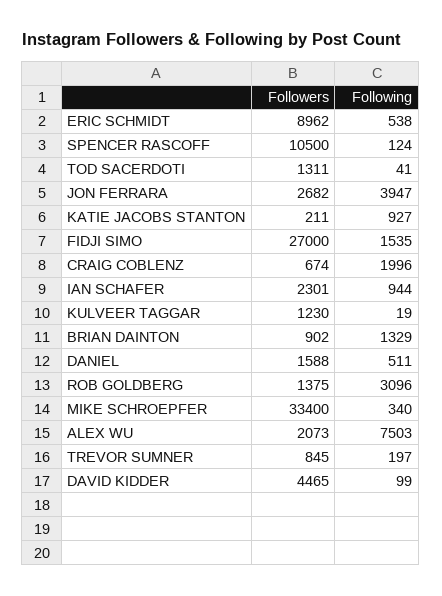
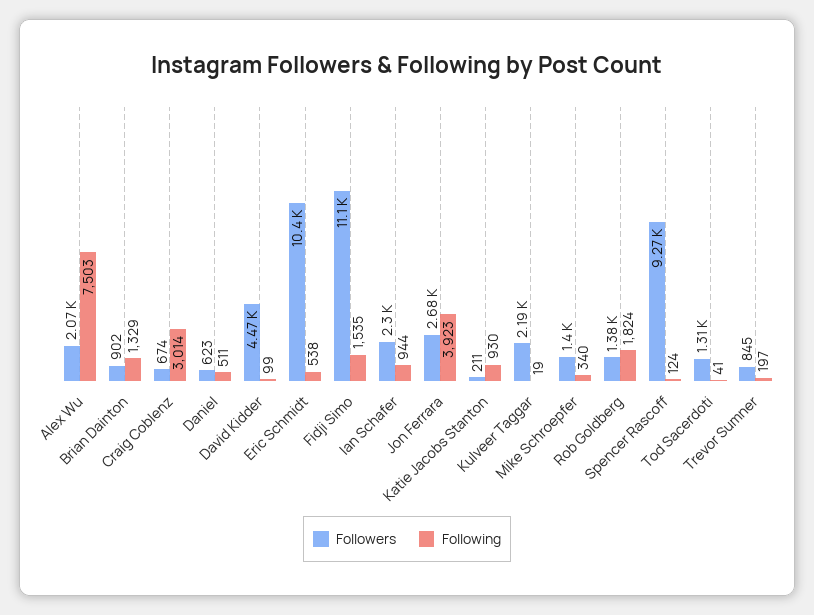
  {
    "Followers": {
-     "ERIC SCHMIDT": 8962,
+     "ERIC SCHMIDT": 10400,
-     "SPENCER RASCOFF": 10500,
+     "SPENCER RASCOFF": 9270,
      "TOD SACERDOTI": 1311,
      "JON FERRARA": 2682,
      "KATIE JACOBS STANTON": 211,
-     "FIDJI SIMO": 27000,
+     "FIDJI SIMO": 11100,
      "CRAIG COBLENZ": 674,
      "IAN SCHAFER": 2301,
-     "KULVEER TAGGAR": 1230,
+     "KULVEER TAGGAR": 2190,
      "BRIAN DAINTON": 902,
-     "DANIEL": 1588,
+     "DANIEL": 623,
      "ROB GOLDBERG": 1375,
-     "MIKE SCHROEPFER": 33400,
+     "MIKE SCHROEPFER": 1400,
      "ALEX WU": 2073,
      "TREVOR SUMNER": 845,
      "DAVID KIDDER": 4465
    },
    "Following": {
      "ERIC SCHMIDT": 538,
      "SPENCER RASCOFF": 124,
      "TOD SACERDOTI": 41,
-     "JON FERRARA": 3947,
+     "JON FERRARA": 3923,
-     "KATIE JACOBS STANTON": 927,
+     "KATIE JACOBS STANTON": 930,
      "FIDJI SIMO": 1535,
-     "CRAIG COBLENZ": 1996,
+     "CRAIG COBLENZ": 3014,
      "IAN SCHAFER": 944,
      "KULVEER TAGGAR": 19,
      "BRIAN DAINTON": 1329,
      "DANIEL": 511,
-     "ROB GOLDBERG": 3096,
+     "ROB GOLDBERG": 1824,
      "MIKE SCHROEPFER": 340,
      "ALEX WU": 7503,
      "TREVOR SUMNER": 197,
      "DAVID KIDDER": 99
    }
  }

